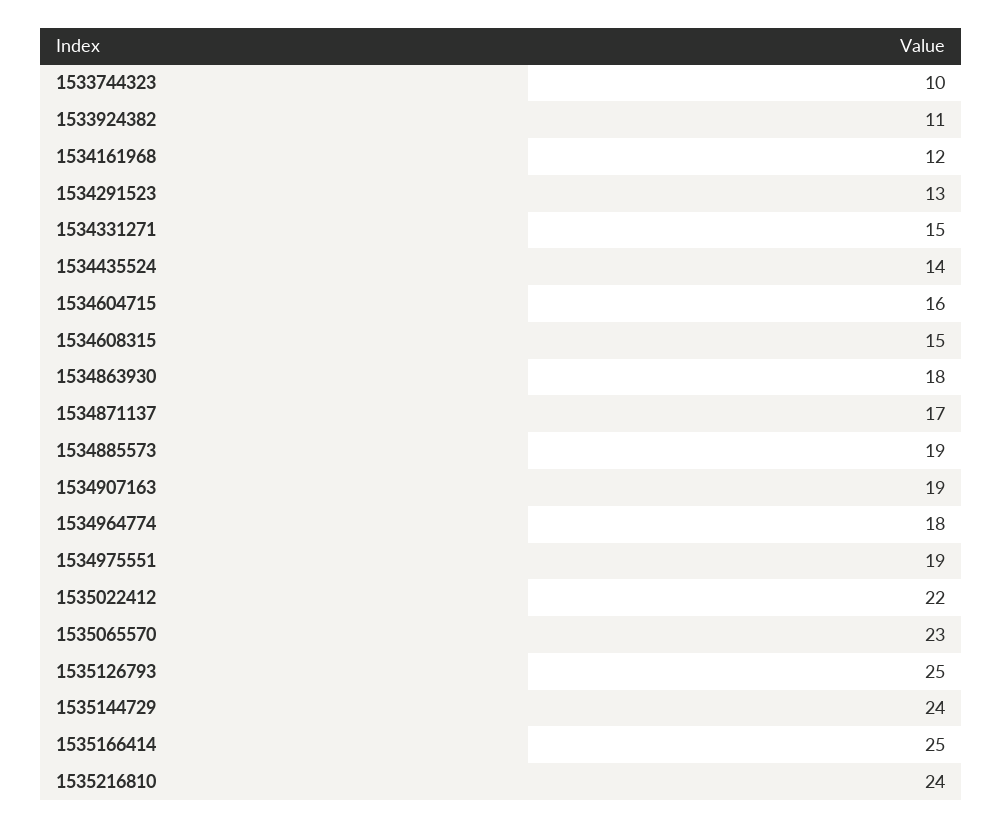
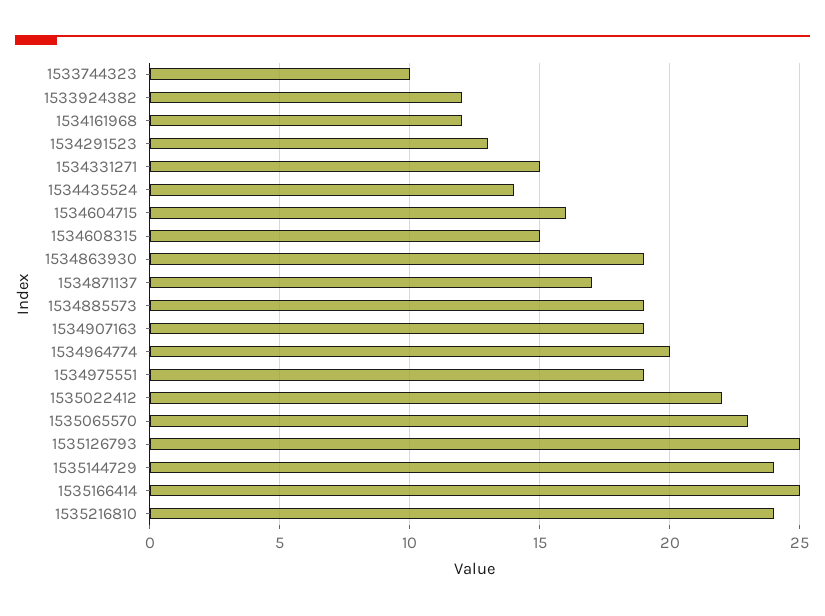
  {
    "1533744323": 10,
-   "1533924382": 11,
+   "1533924382": 12,
    "1534161968": 12,
    "1534291523": 13,
    "1534331271": 15,
    "1534435524": 14,
    "1534604715": 16,
    "1534608315": 15,
-   "1534863930": 18,
+   "1534863930": 19,
    "1534871137": 17,
    "1534885573": 19,
    "1534907163": 19,
-   "1534964774": 18,
+   "1534964774": 20,
    "1534975551": 19,
    "1535022412": 22,
    "1535065570": 23,
    "1535126793": 25,
    "1535144729": 24,
    "1535166414": 25,
    "1535216810": 24
  }

